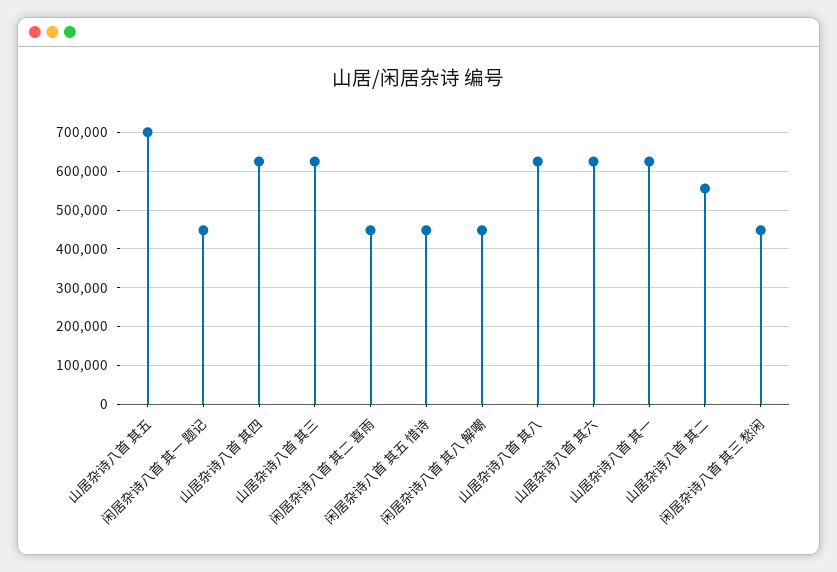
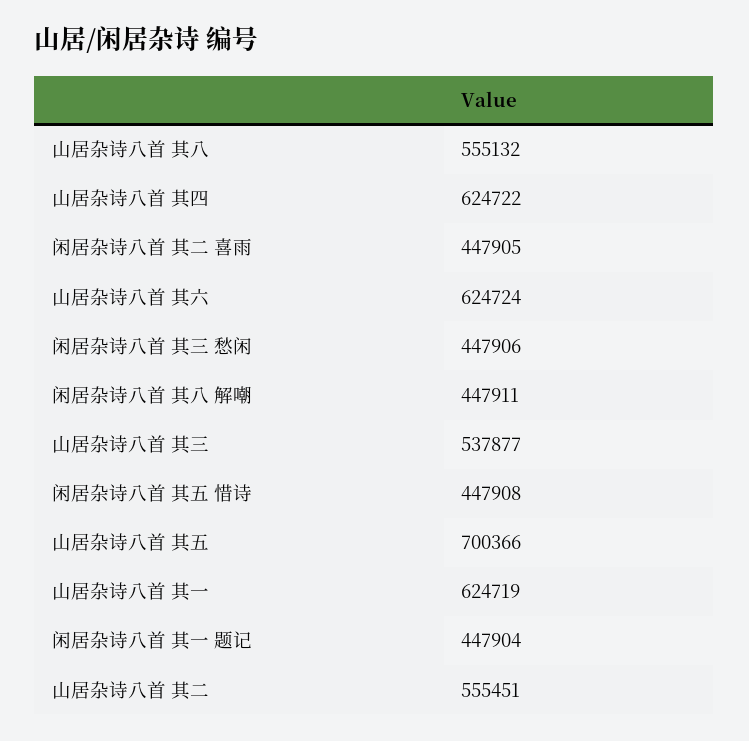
  {
    "山居杂诗八首 其五": 700366,
    "闲居杂诗八首 其一 题记": 447904,
    "山居杂诗八首 其四": 624722,
-   "山居杂诗八首 其三": 620000,
+   "山居杂诗八首 其三": 537877,
    "闲居杂诗八首 其二 喜雨": 447905,
    "闲居杂诗八首 其五 惜诗": 447908,
    "闲居杂诗八首 其八 解嘲": 447911,
-   "山居杂诗八首 其八": 620000,
+   "山居杂诗八首 其八": 555132,
    "山居杂诗八首 其六": 624724,
    "山居杂诗八首 其一": 624719,
    "山居杂诗八首 其二": 555451,
    "闲居杂诗八首 其三 愁闲": 447906
  }

